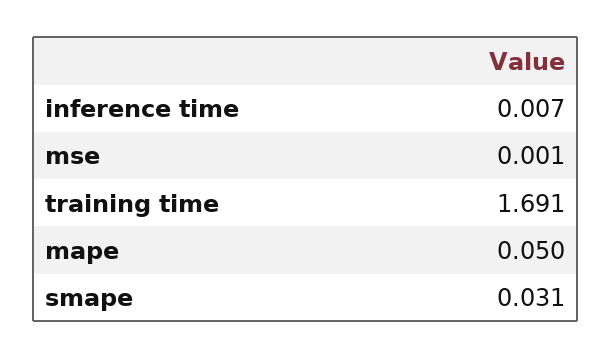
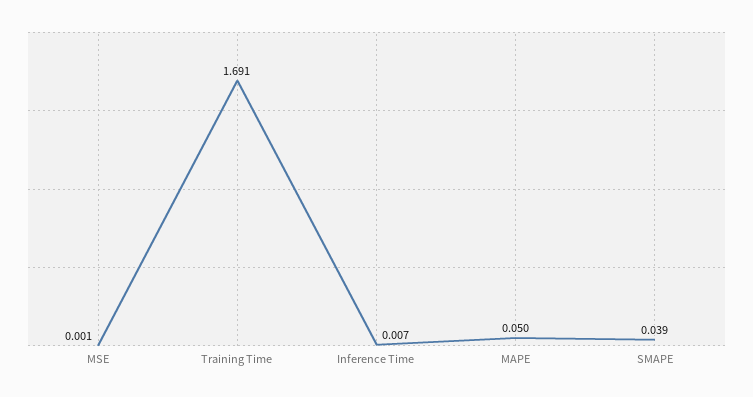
  {
    "inference time": 0.007,
    "mse": 0.001,
    "training time": 1.691,
    "mape": 0.05,
-   "smape": 0.031
+   "smape": 0.039
  }

